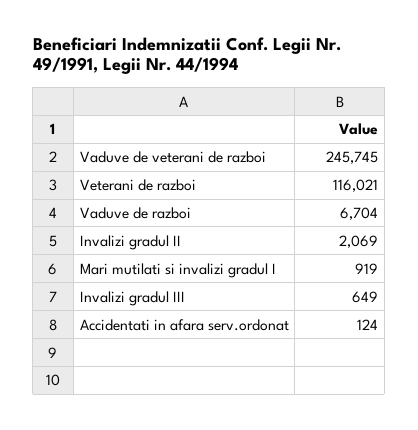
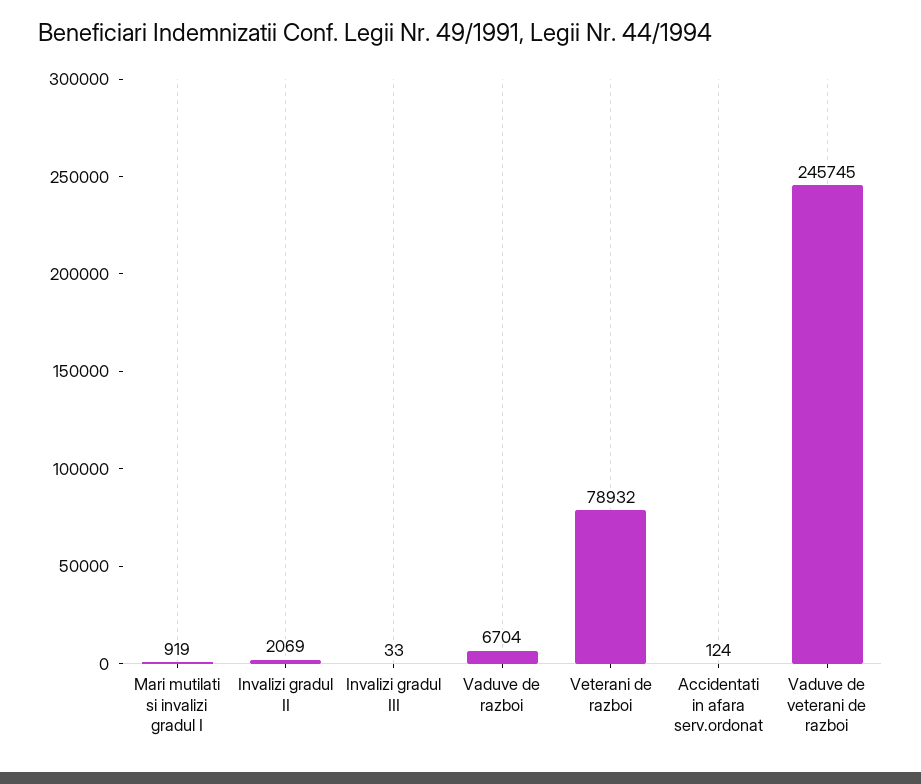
  {
    "Vaduve de veterani de razboi": 245745,
-   "Veterani de razboi": 116021,
+   "Veterani de razboi": 78932,
    "Vaduve de razboi": 6704,
    "Invalizi gradul II": 2069,
    "Mari mutilati si invalizi gradul I": 919,
-   "Invalizi gradul III": 649,
+   "Invalizi gradul III": 33,
    "Accidentati in afara serv.ordonat": 124
  }

